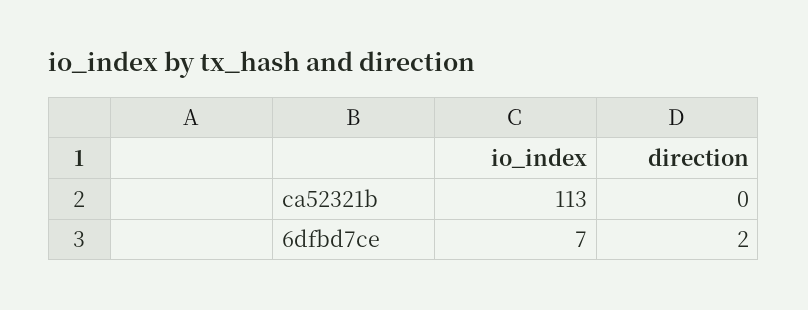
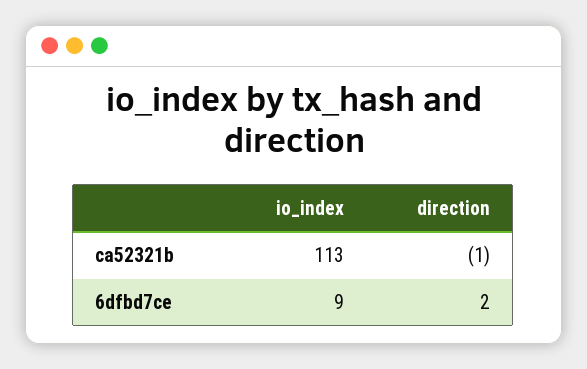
  {
    "io_index": {
      "ca52321b": 113,
-     "6dfbd7ce": 7
+     "6dfbd7ce": 9
    },
    "direction": {
-     "ca52321b": 0,
+     "ca52321b": -1,
      "6dfbd7ce": 2
    }
  }

